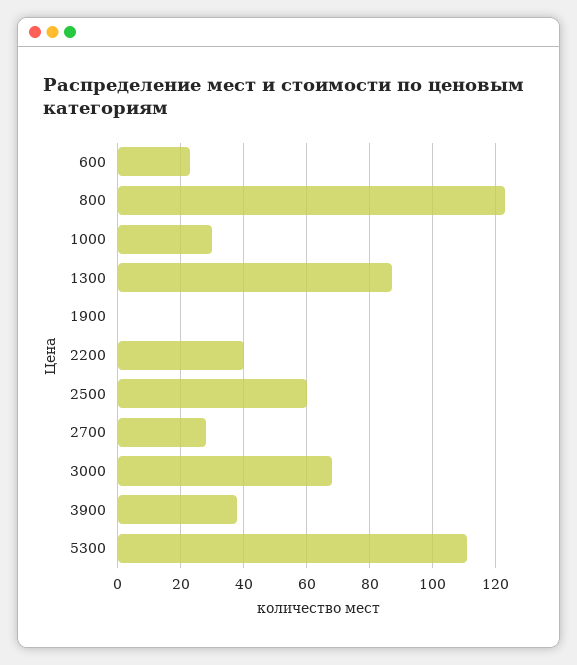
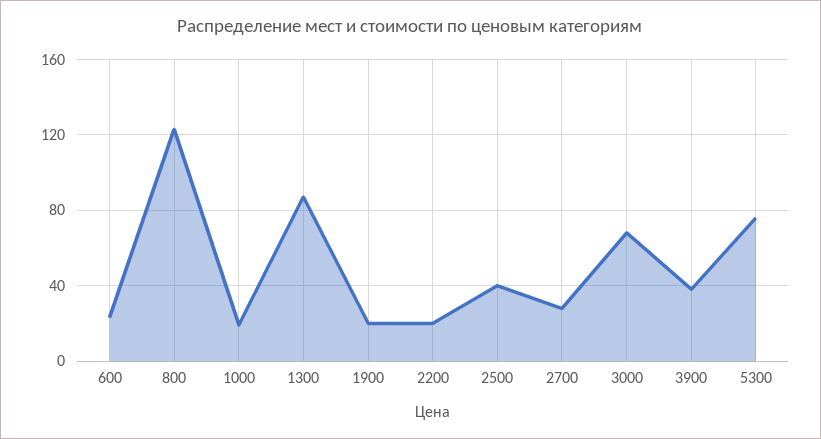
  {
    "600": 25,
    "800": 125,
-   "1000": 30,
+   "1000": 20,
    "1300": 85,
-   "1900": 0,
+   "1900": 20,
-   "2200": 40,
+   "2200": 20,
-   "2500": 60,
+   "2500": 40,
    "2700": 30,
    "3000": 70,
    "3900": 40,
-   "5300": 110
+   "5300": 75
  }

